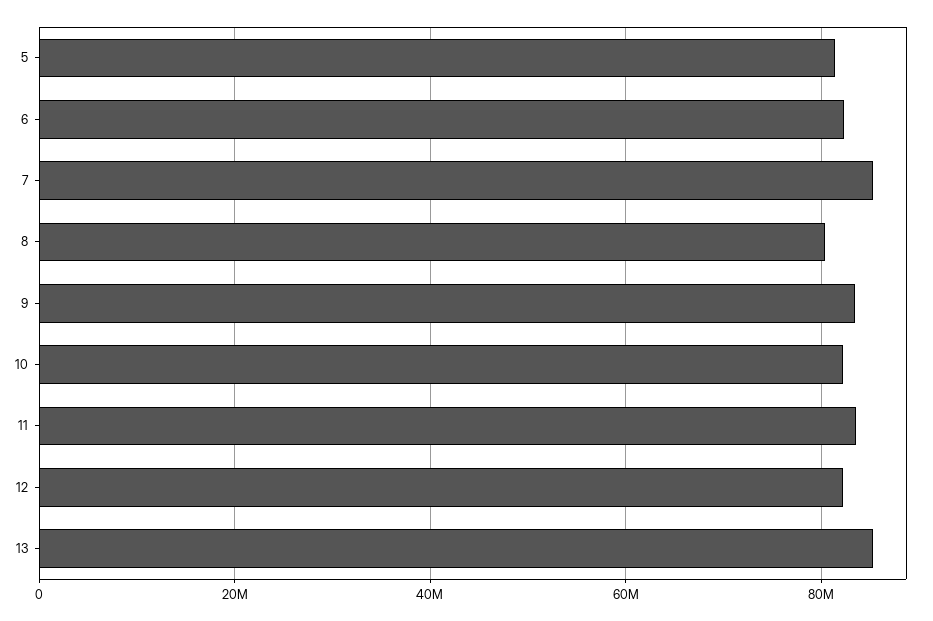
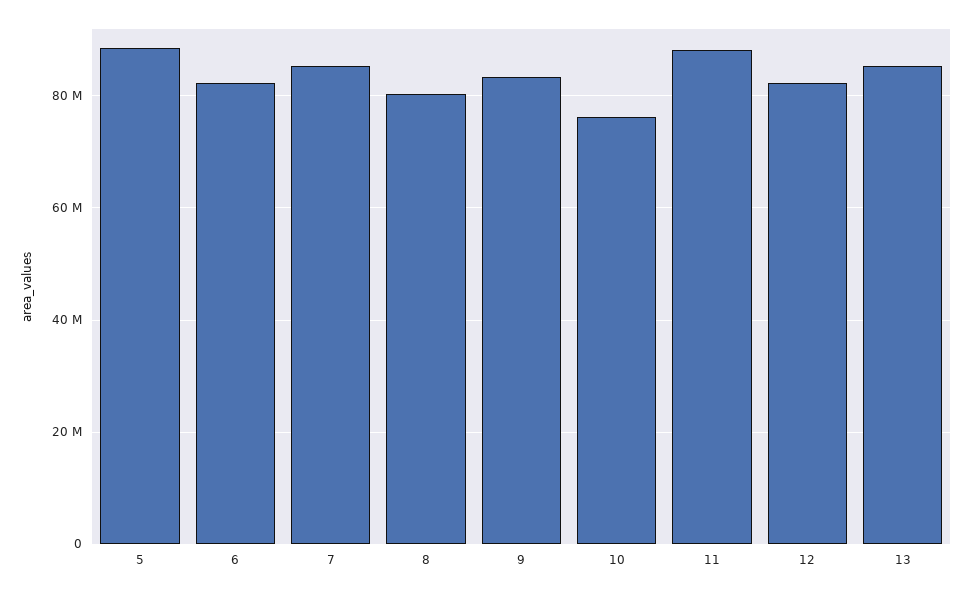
  {
-   "5": 82000000,
+   "5": 88000000,
    "6": 82000000,
    "7": 86000000,
    "8": 80000000,
    "9": 84000000,
-   "10": 82000000,
+   "10": 76000000,
-   "11": 84000000,
+   "11": 88000000,
    "12": 82000000,
    "13": 86000000
  }

